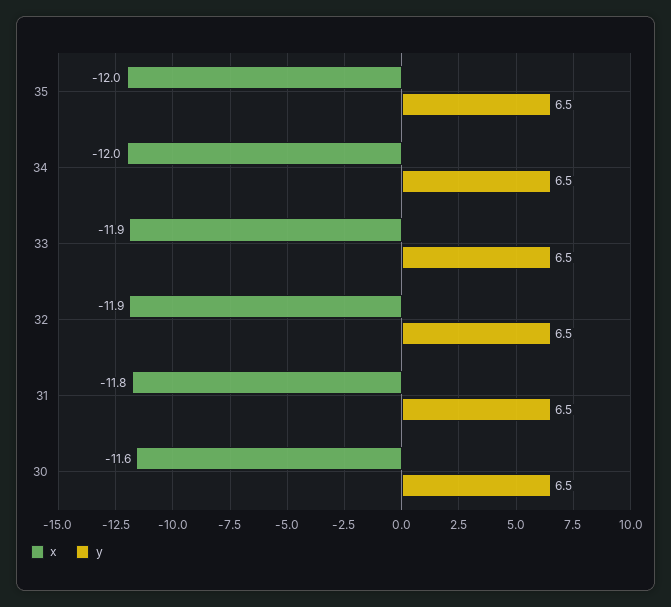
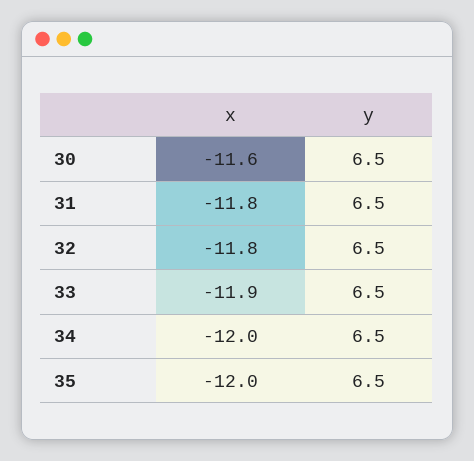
  {
    "x": {
      "35": -12,
      "34": -12,
      "33": -11.9,
-     "32": -11.9,
+     "32": -11.8,
      "31": -11.8,
      "30": -11.6
    },
    "y": {
      "35": 6.5,
      "34": 6.5,
      "33": 6.5,
      "32": 6.5,
      "31": 6.5,
      "30": 6.5
    }
  }

